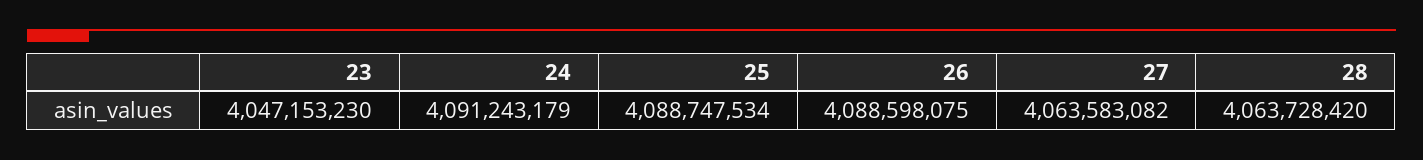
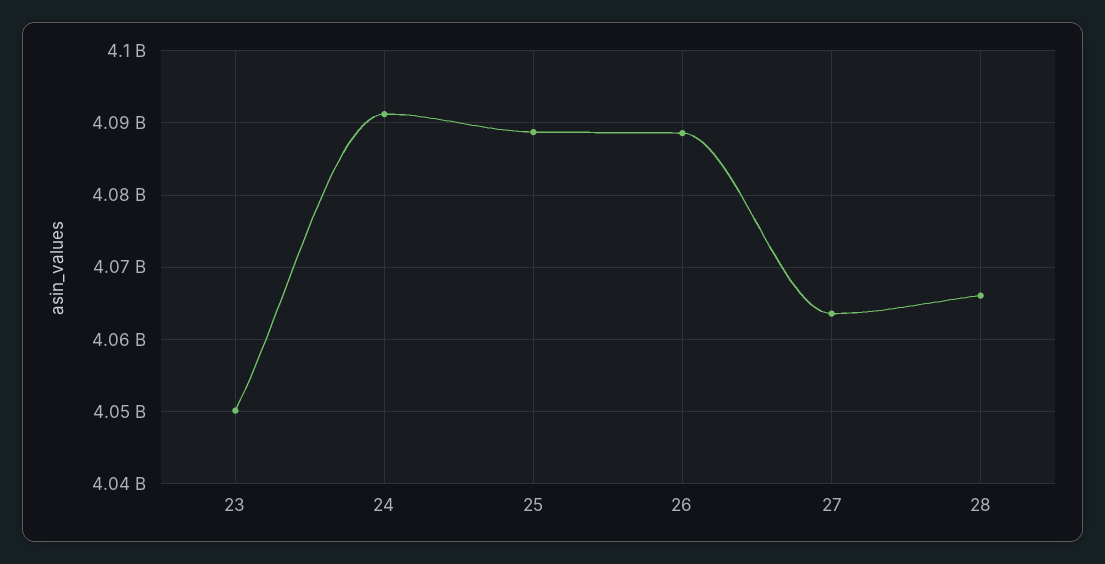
  {
-   "23": 4047153230,
+   "23": 4050000000,
    "24": 4091243179,
    "25": 4088747534,
    "26": 4088598075,
    "27": 4063583082,
-   "28": 4063728420
+   "28": 4066000000
  }

